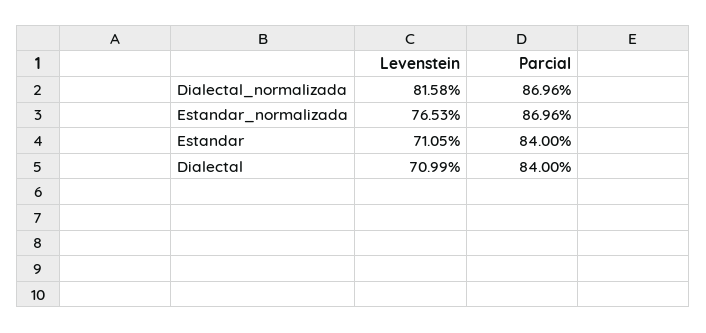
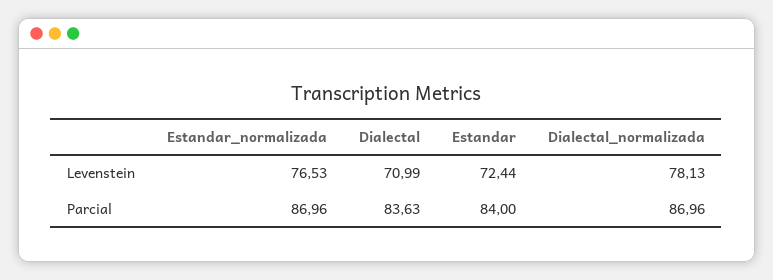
  {
    "Levenstein": {
-     "Dialectal_normalizada": 81.58,
+     "Dialectal_normalizada": 78.13,
      "Estandar_normalizada": 76.53,
-     "Estandar": 71.05,
+     "Estandar": 72.44,
      "Dialectal": 70.99
    },
    "Parcial": {
      "Dialectal_normalizada": 86.96,
      "Estandar_normalizada": 86.96,
      "Estandar": 84,
-     "Dialectal": 84
+     "Dialectal": 83.63
    }
  }

